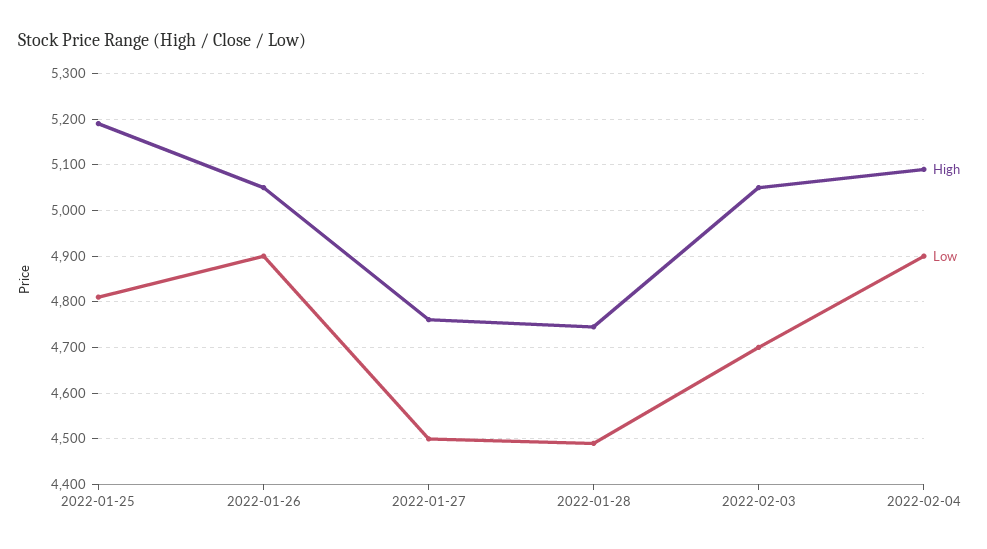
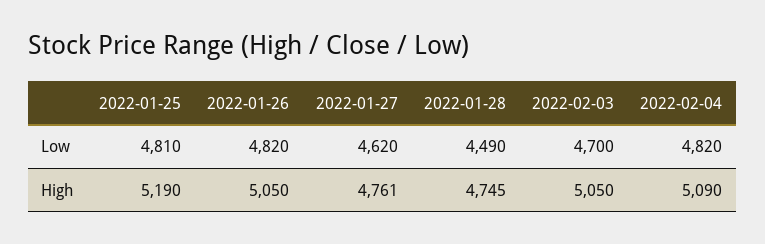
  {
    "High": {
      "2022-01-25": 5190,
      "2022-01-26": 5050,
      "2022-01-27": 4761,
      "2022-01-28": 4745,
      "2022-02-03": 5050,
      "2022-02-04": 5090
    },
    "Low": {
      "2022-01-25": 4810,
-     "2022-01-26": 4900,
+     "2022-01-26": 4820,
-     "2022-01-27": 4500,
+     "2022-01-27": 4620,
      "2022-01-28": 4490,
      "2022-02-03": 4700,
-     "2022-02-04": 4900
+     "2022-02-04": 4820
    }
  }

